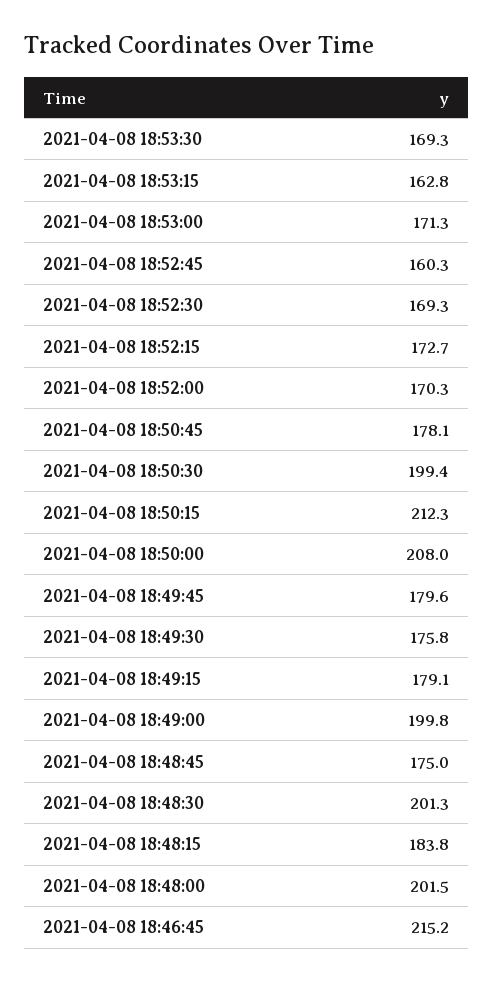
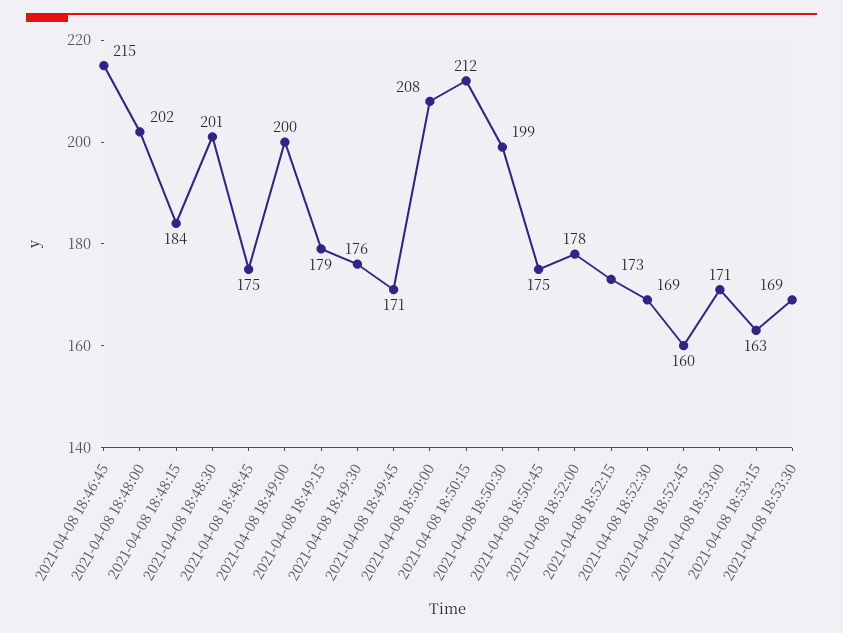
  {
    "2021-04-08 18:53:30": 169.3,
    "2021-04-08 18:53:15": 162.8,
    "2021-04-08 18:53:00": 171.3,
    "2021-04-08 18:52:45": 160.3,
    "2021-04-08 18:52:30": 169.3,
    "2021-04-08 18:52:15": 172.7,
-   "2021-04-08 18:52:00": 170.3,
+   "2021-04-08 18:52:00": 178,
-   "2021-04-08 18:50:45": 178.1,
+   "2021-04-08 18:50:45": 175,
    "2021-04-08 18:50:30": 199.4,
    "2021-04-08 18:50:15": 212.3,
    "2021-04-08 18:50:00": 208,
-   "2021-04-08 18:49:45": 179.6,
+   "2021-04-08 18:49:45": 171,
    "2021-04-08 18:49:30": 175.8,
    "2021-04-08 18:49:15": 179.1,
    "2021-04-08 18:49:00": 199.8,
    "2021-04-08 18:48:45": 175,
    "2021-04-08 18:48:30": 201.3,
    "2021-04-08 18:48:15": 183.8,
    "2021-04-08 18:48:00": 201.5,
    "2021-04-08 18:46:45": 215.2
  }

